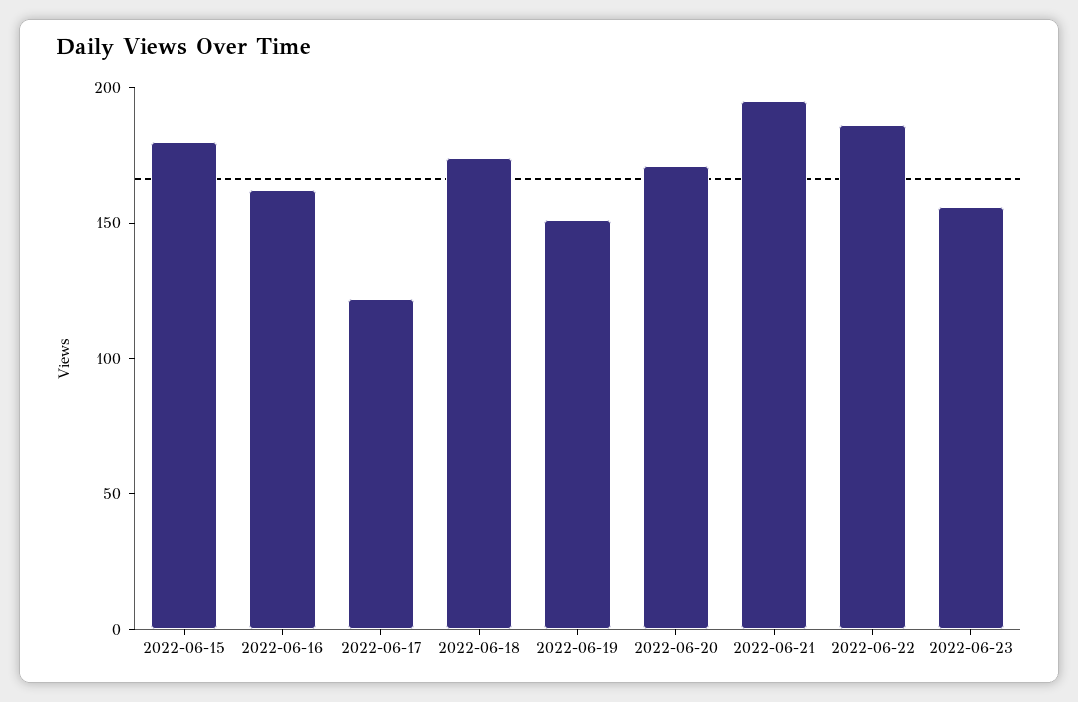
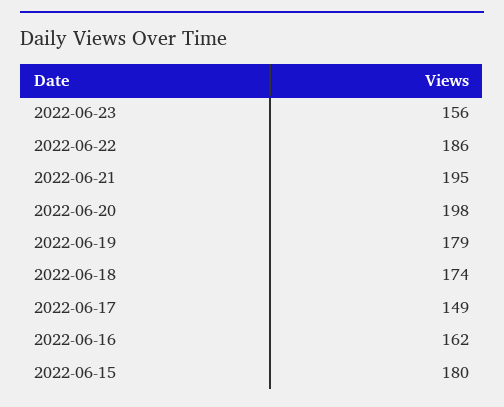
  {
    "2022-06-15": 180,
    "2022-06-16": 162,
-   "2022-06-17": 120,
+   "2022-06-17": 149,
    "2022-06-18": 174,
-   "2022-06-19": 150,
+   "2022-06-19": 179,
-   "2022-06-20": 170,
+   "2022-06-20": 198,
    "2022-06-21": 195,
    "2022-06-22": 186,
    "2022-06-23": 156
  }

